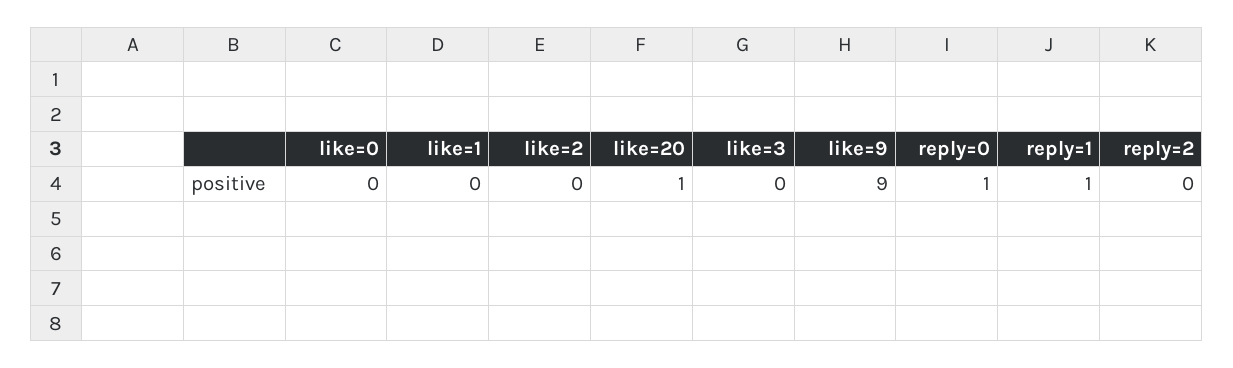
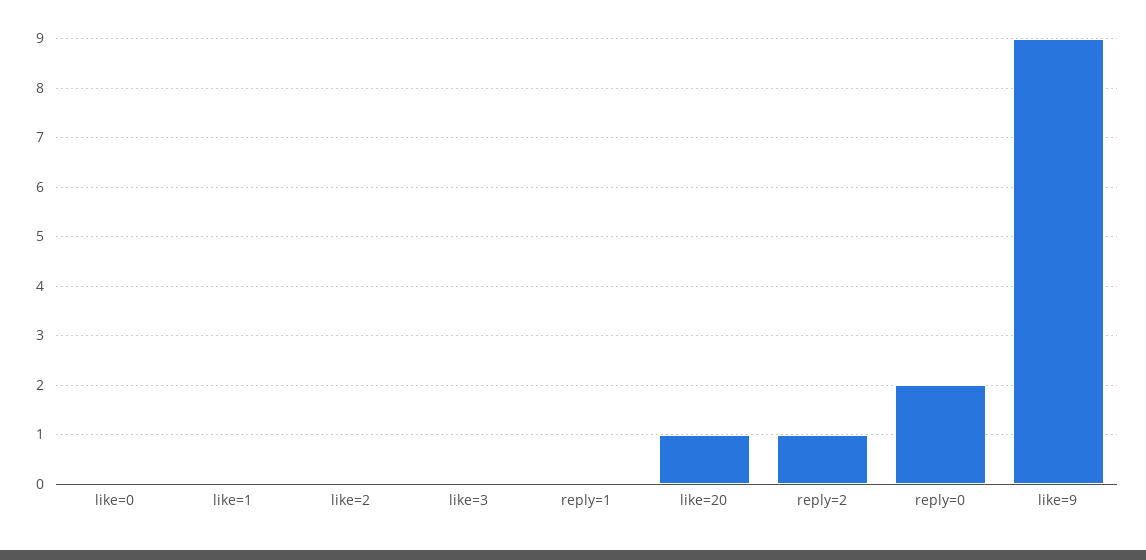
  {
    "like=0": 0,
    "like=1": 0,
    "like=2": 0,
    "like=20": 1,
    "like=3": 0,
    "like=9": 9,
-   "reply=0": 1,
+   "reply=0": 2,
-   "reply=1": 1,
+   "reply=1": 0,
-   "reply=2": 0
+   "reply=2": 1
  }

